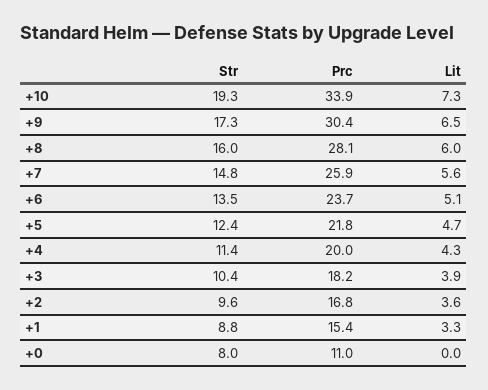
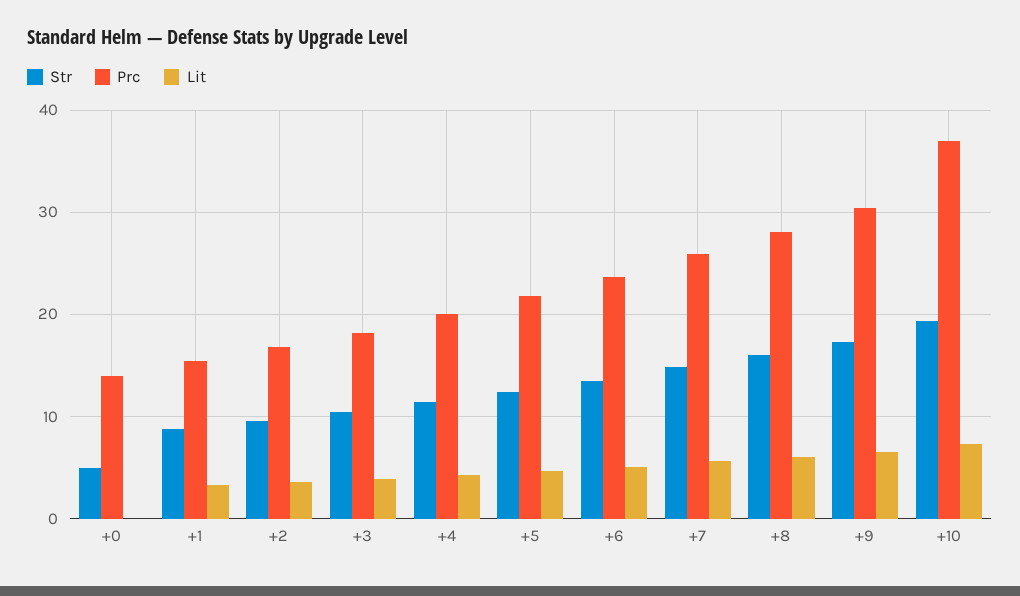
  {
    "Str": {
      "+10": 19.3,
      "+9": 17.3,
      "+8": 16,
      "+7": 14.8,
      "+6": 13.5,
      "+5": 12.4,
      "+4": 11.4,
      "+3": 10.4,
      "+2": 9.6,
      "+1": 8.8,
-     "+0": 8
+     "+0": 5
    },
    "Prc": {
-     "+10": 33.9,
+     "+10": 37,
      "+9": 30.4,
      "+8": 28.1,
      "+7": 25.9,
      "+6": 23.7,
      "+5": 21.8,
      "+4": 20,
      "+3": 18.2,
      "+2": 16.8,
      "+1": 15.4,
-     "+0": 11
+     "+0": 14
    },
    "Lit": {
      "+10": 7.3,
      "+9": 6.5,
      "+8": 6,
      "+7": 5.6,
      "+6": 5.1,
      "+5": 4.7,
      "+4": 4.3,
      "+3": 3.9,
      "+2": 3.6,
      "+1": 3.3,
      "+0": 0
    }
  }

